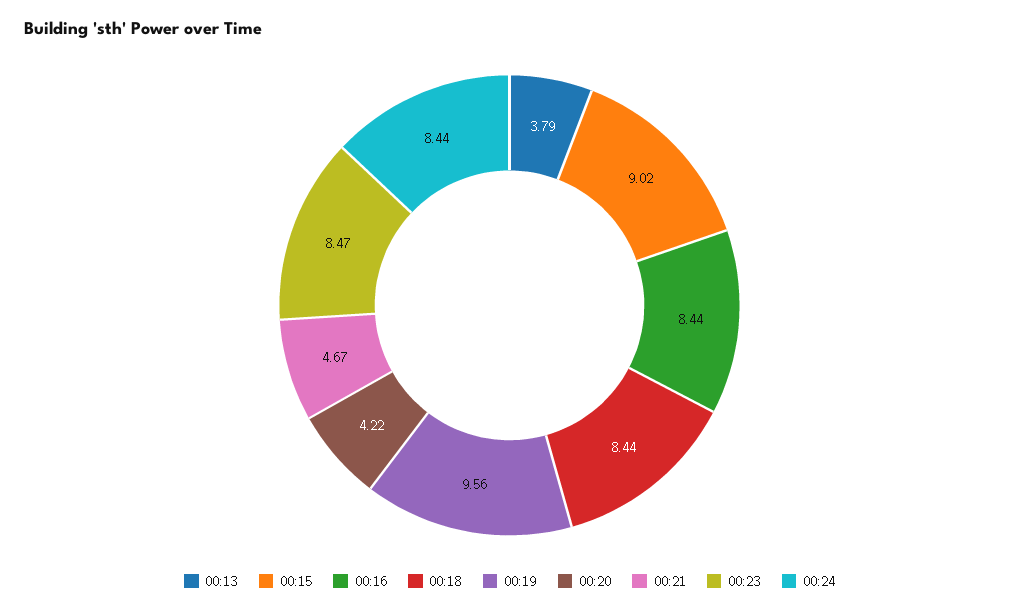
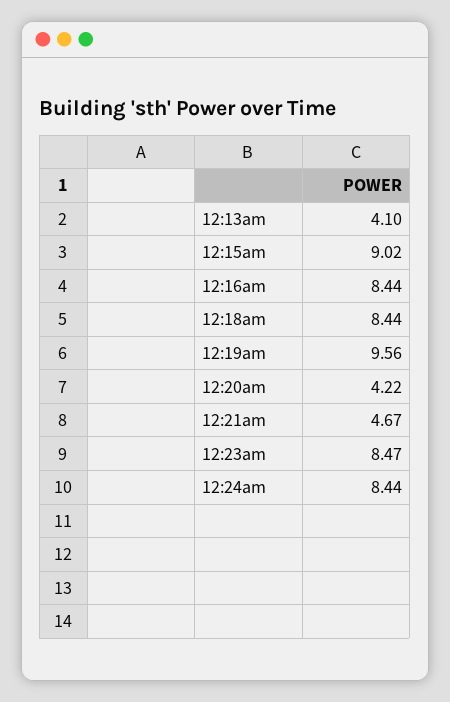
  {
-   "00:13": 3.79,
+   "00:13": 4.1,
    "00:15": 9.02,
    "00:16": 8.44,
    "00:18": 8.44,
    "00:19": 9.56,
    "00:20": 4.22,
    "00:21": 4.67,
    "00:23": 8.47,
    "00:24": 8.44
  }

